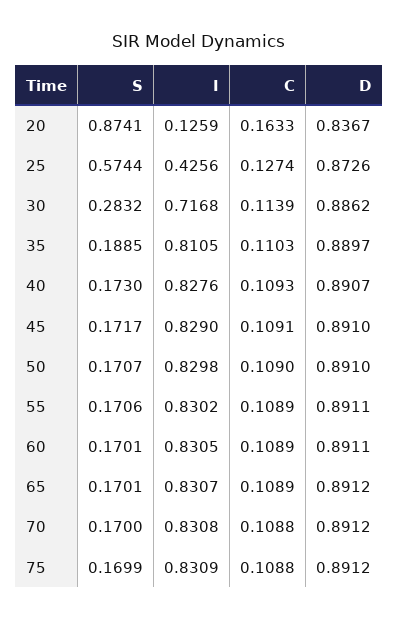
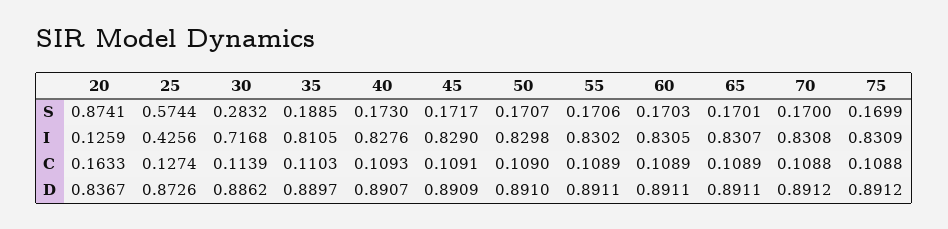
  {
    "S": {
      "20": 0.8741,
      "25": 0.5744,
      "30": 0.2832,
      "35": 0.1885,
      "40": 0.173,
      "45": 0.1717,
      "50": 0.1707,
      "55": 0.1706,
-     "60": 0.1701,
+     "60": 0.1703,
      "65": 0.1701,
      "70": 0.17,
      "75": 0.1699
    },
    "I": {
      "20": 0.1259,
      "25": 0.4256,
      "30": 0.7168,
      "35": 0.8105,
      "40": 0.8276,
      "45": 0.829,
      "50": 0.8298,
      "55": 0.8302,
      "60": 0.8305,
      "65": 0.8307,
      "70": 0.8308,
      "75": 0.8309
    },
    "C": {
      "20": 0.1633,
      "25": 0.1274,
      "30": 0.1139,
      "35": 0.1103,
      "40": 0.1093,
      "45": 0.1091,
      "50": 0.109,
      "55": 0.1089,
      "60": 0.1089,
      "65": 0.1089,
      "70": 0.1088,
      "75": 0.1088
    },
    "D": {
      "20": 0.8367,
      "25": 0.8726,
      "30": 0.8862,
      "35": 0.8897,
      "40": 0.8907,
-     "45": 0.891,
+     "45": 0.8909,
      "50": 0.891,
      "55": 0.8911,
      "60": 0.8911,
-     "65": 0.8912,
+     "65": 0.8911,
      "70": 0.8912,
      "75": 0.8912
    }
  }

